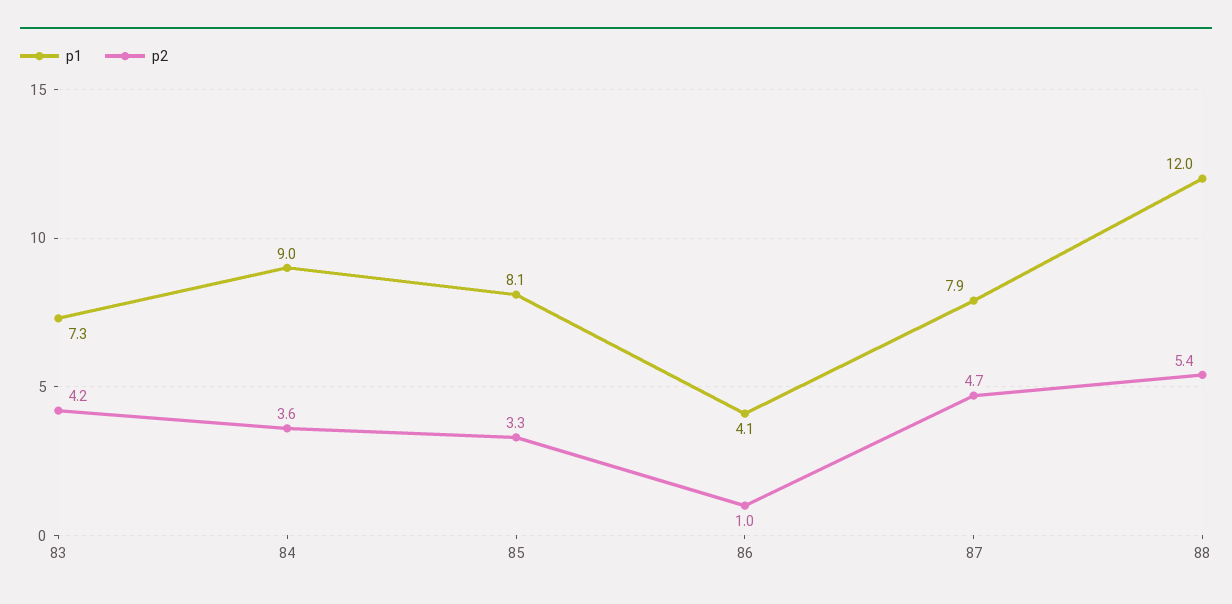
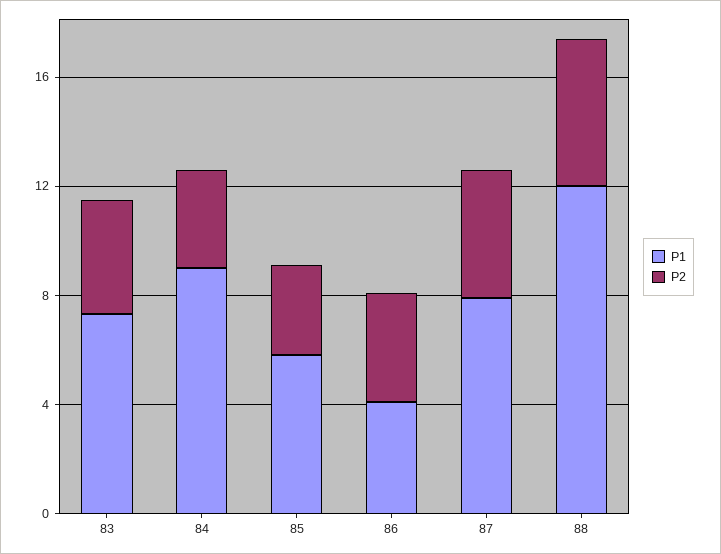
  {
    "p1": {
      "83": 7.3,
      "84": 9,
-     "85": 8.1,
+     "85": 6,
      "86": 4.1,
      "87": 7.9,
      "88": 12
    },
    "p2": {
      "83": 4.2,
      "84": 3.6,
      "85": 3.3,
-     "86": 1,
+     "86": 4,
      "87": 4.7,
      "88": 5.4
    }
  }

